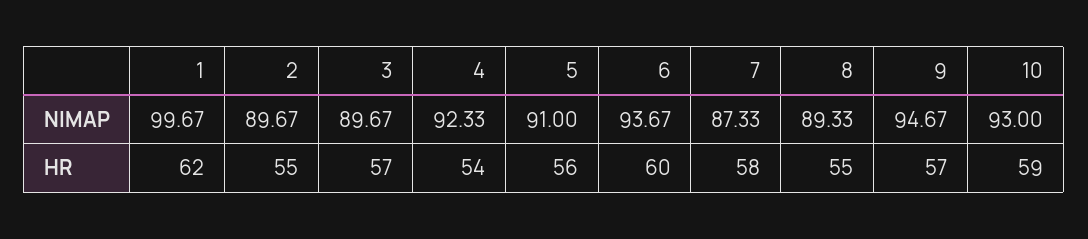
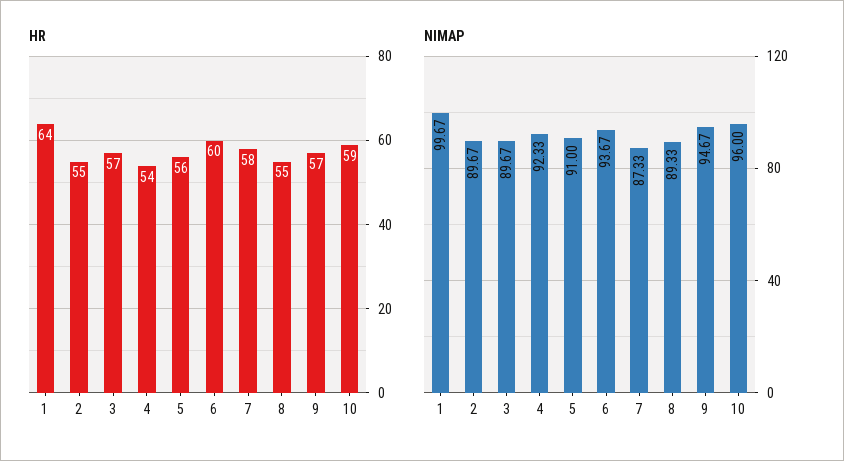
  {
    "NIMAP": {
      "1": 99.67,
      "2": 89.67,
      "3": 89.67,
      "4": 92.33,
      "5": 91,
      "6": 93.67,
      "7": 87.33,
      "8": 89.33,
      "9": 94.67,
-     "10": 93
+     "10": 96
    },
    "HR": {
-     "1": 62,
+     "1": 64,
      "2": 55,
      "3": 57,
      "4": 54,
      "5": 56,
      "6": 60,
      "7": 58,
      "8": 55,
      "9": 57,
      "10": 59
    }
  }

